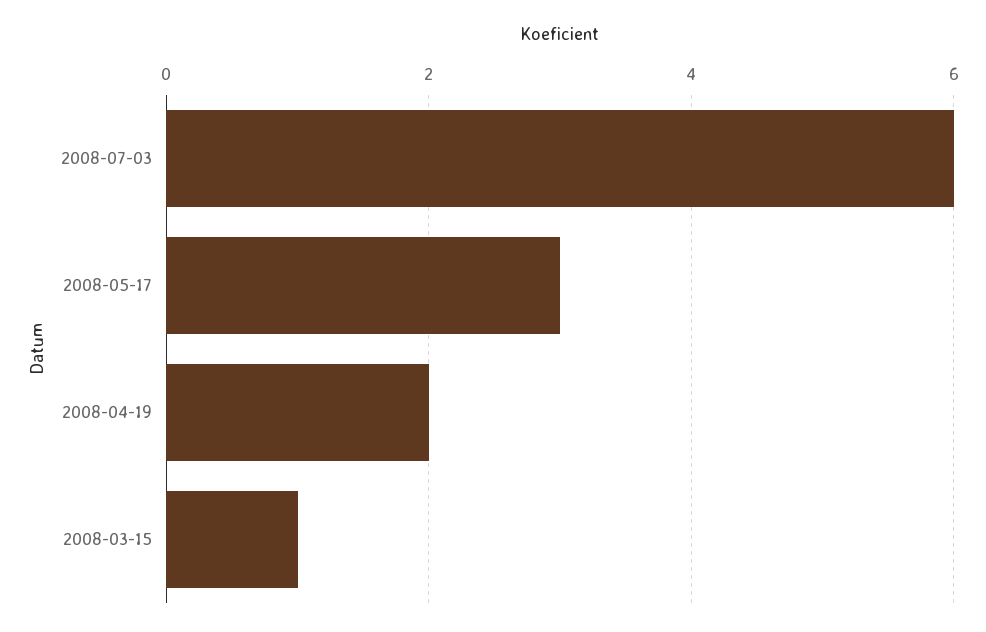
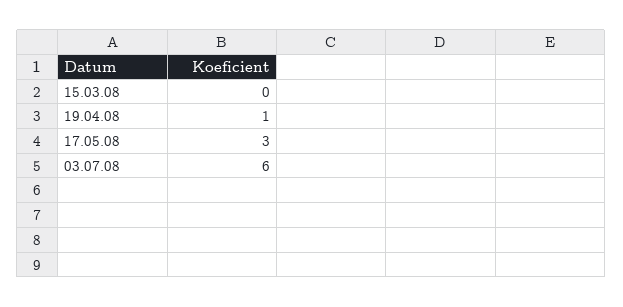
  {
    "2008-07-03": 6,
    "2008-05-17": 3,
-   "2008-04-19": 2,
+   "2008-04-19": 1,
-   "2008-03-15": 1
+   "2008-03-15": 0
  }

